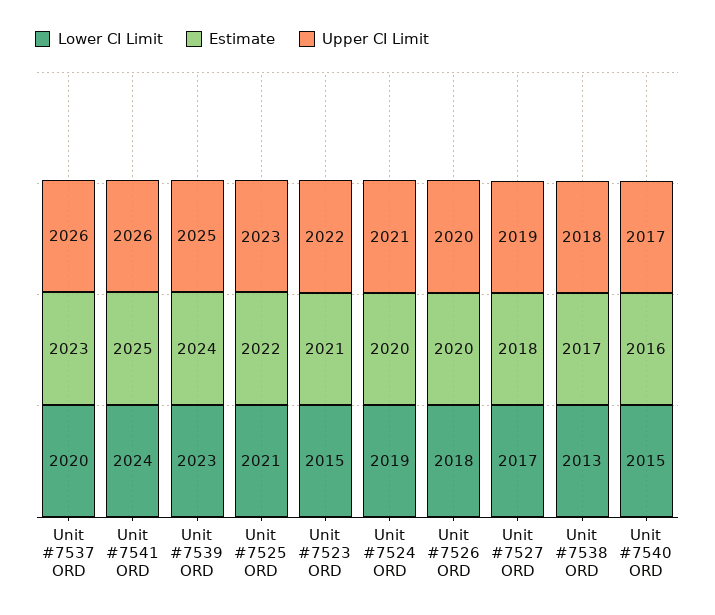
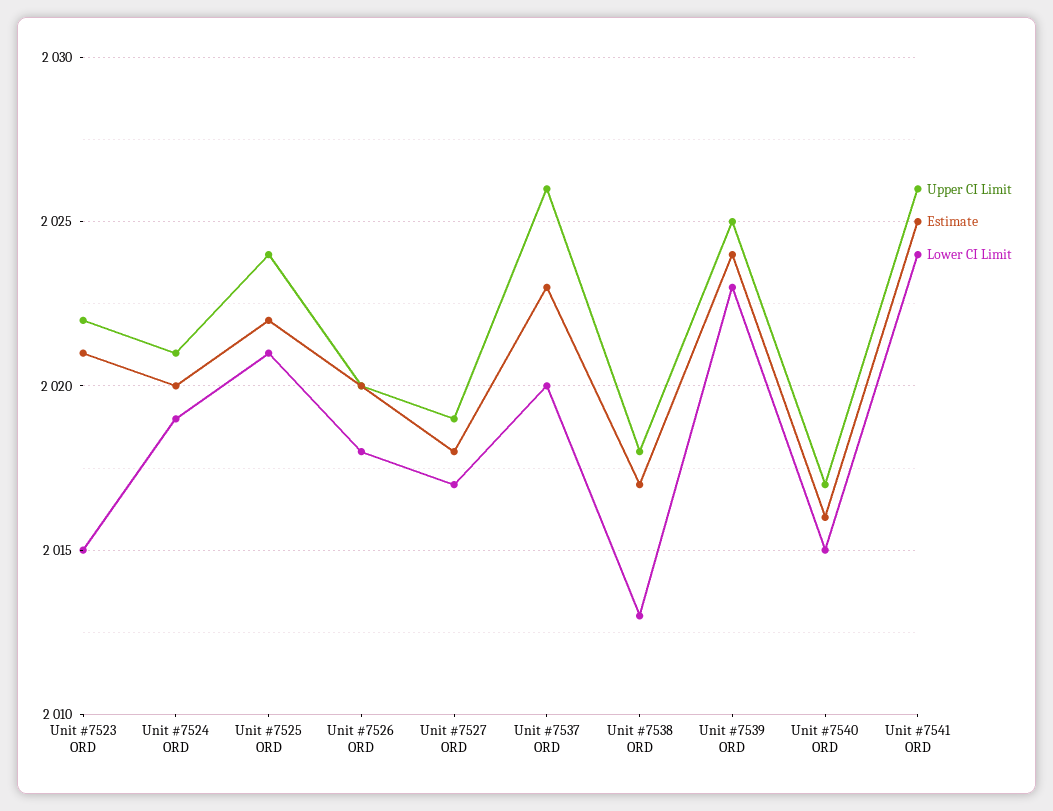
  {
    "Lower CI Limit": {
      "Unit #7537 ORD": 2020,
      "Unit #7541 ORD": 2024,
      "Unit #7539 ORD": 2023,
      "Unit #7525 ORD": 2021,
      "Unit #7523 ORD": 2015,
      "Unit #7524 ORD": 2019,
      "Unit #7526 ORD": 2018,
      "Unit #7527 ORD": 2017,
      "Unit #7538 ORD": 2013,
      "Unit #7540 ORD": 2015
    },
    "Estimate": {
      "Unit #7537 ORD": 2023,
      "Unit #7541 ORD": 2025,
      "Unit #7539 ORD": 2024,
      "Unit #7525 ORD": 2022,
      "Unit #7523 ORD": 2021,
      "Unit #7524 ORD": 2020,
      "Unit #7526 ORD": 2020,
      "Unit #7527 ORD": 2018,
      "Unit #7538 ORD": 2017,
      "Unit #7540 ORD": 2016
    },
    "Upper CI Limit": {
      "Unit #7537 ORD": 2026,
      "Unit #7541 ORD": 2026,
      "Unit #7539 ORD": 2025,
-     "Unit #7525 ORD": 2023,
+     "Unit #7525 ORD": 2024,
      "Unit #7523 ORD": 2022,
      "Unit #7524 ORD": 2021,
      "Unit #7526 ORD": 2020,
      "Unit #7527 ORD": 2019,
      "Unit #7538 ORD": 2018,
      "Unit #7540 ORD": 2017
    }
  }

